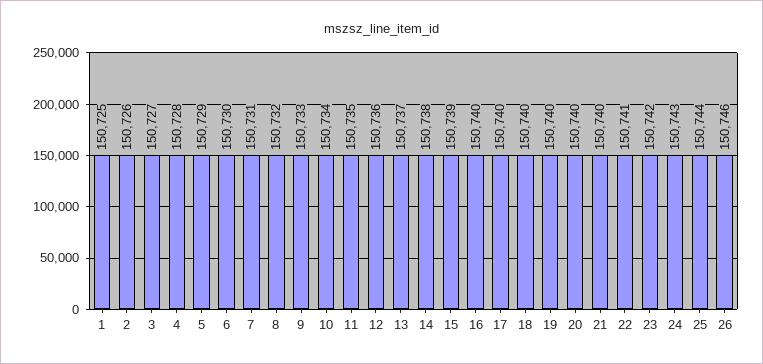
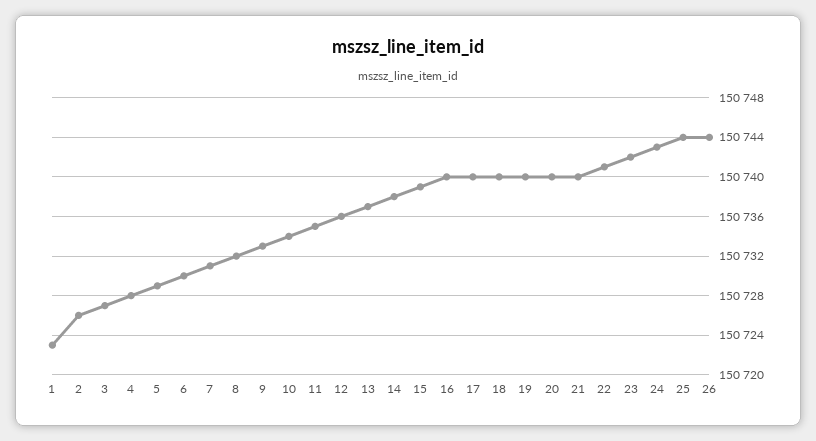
  {
-   "1": 150725,
+   "1": 150723,
    "2": 150726,
    "3": 150727,
    "4": 150728,
    "5": 150729,
    "6": 150730,
    "7": 150731,
    "8": 150732,
    "9": 150733,
    "10": 150734,
    "11": 150735,
    "12": 150736,
    "13": 150737,
    "14": 150738,
    "15": 150739,
    "16": 150740,
    "17": 150740,
    "18": 150740,
    "19": 150740,
    "20": 150740,
    "21": 150740,
    "22": 150741,
    "23": 150742,
    "24": 150743,
    "25": 150744,
-   "26": 150746
+   "26": 150744
  }

